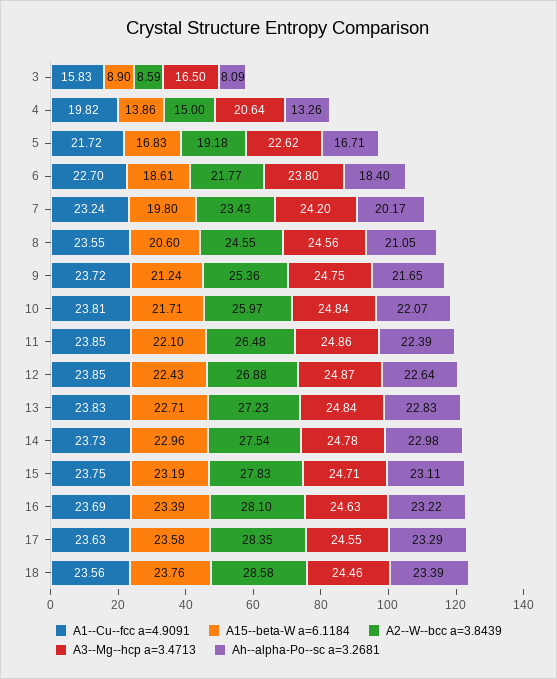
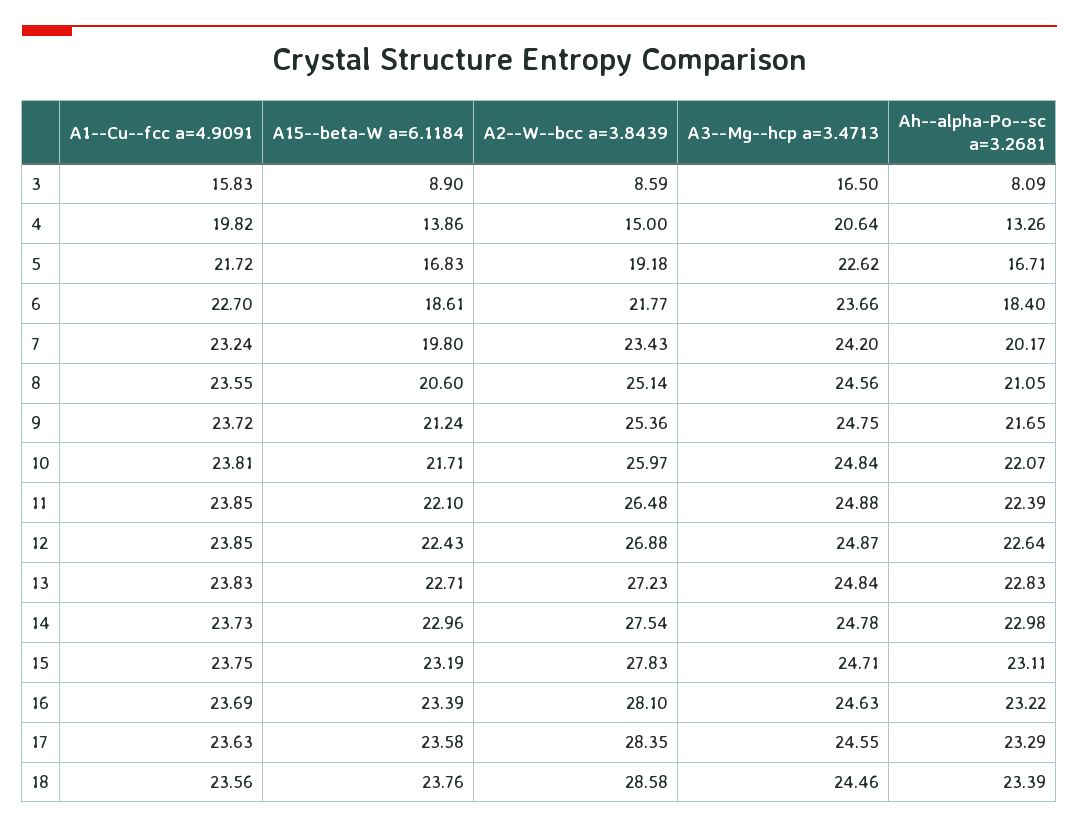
  {
    "A1--Cu--fcc a=4.9091": {
      "3": 15.83,
      "4": 19.82,
      "5": 21.72,
      "6": 22.7,
      "7": 23.24,
      "8": 23.55,
      "9": 23.72,
      "10": 23.81,
      "11": 23.85,
      "12": 23.85,
      "13": 23.83,
      "14": 23.73,
      "15": 23.75,
      "16": 23.69,
      "17": 23.63,
      "18": 23.56
    },
    "A15--beta-W a=6.1184": {
      "3": 8.9,
      "4": 13.86,
      "5": 16.83,
      "6": 18.61,
      "7": 19.8,
      "8": 20.6,
      "9": 21.24,
      "10": 21.71,
      "11": 22.1,
      "12": 22.43,
      "13": 22.71,
      "14": 22.96,
      "15": 23.19,
      "16": 23.39,
      "17": 23.58,
      "18": 23.76
    },
    "A2--W--bcc a=3.8439": {
      "3": 8.59,
      "4": 15,
      "5": 19.18,
      "6": 21.77,
      "7": 23.43,
-     "8": 24.55,
+     "8": 25.14,
      "9": 25.36,
      "10": 25.97,
      "11": 26.48,
      "12": 26.88,
      "13": 27.23,
      "14": 27.54,
      "15": 27.83,
      "16": 28.1,
      "17": 28.35,
      "18": 28.58
    },
    "A3--Mg--hcp a=3.4713": {
      "3": 16.5,
      "4": 20.64,
      "5": 22.62,
-     "6": 23.8,
+     "6": 23.66,
      "7": 24.2,
      "8": 24.56,
      "9": 24.75,
      "10": 24.84,
-     "11": 24.86,
+     "11": 24.88,
      "12": 24.87,
      "13": 24.84,
      "14": 24.78,
      "15": 24.71,
      "16": 24.63,
      "17": 24.55,
      "18": 24.46
    },
    "Ah--alpha-Po--sc a=3.2681": {
      "3": 8.09,
      "4": 13.26,
      "5": 16.71,
      "6": 18.4,
      "7": 20.17,
      "8": 21.05,
      "9": 21.65,
      "10": 22.07,
      "11": 22.39,
      "12": 22.64,
      "13": 22.83,
      "14": 22.98,
      "15": 23.11,
      "16": 23.22,
      "17": 23.29,
      "18": 23.39
    }
  }

